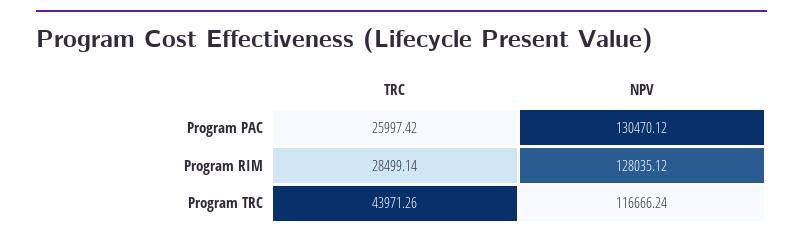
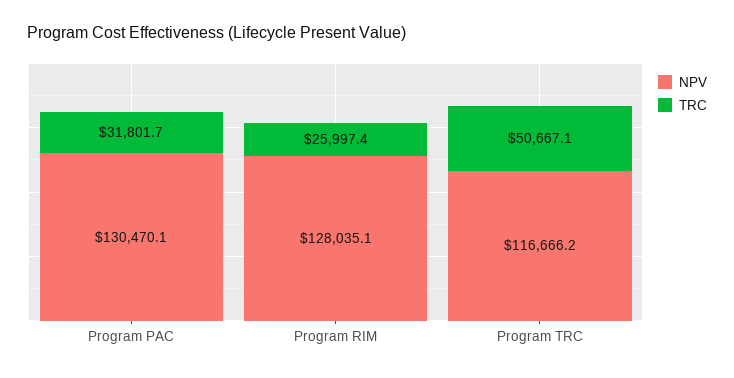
  {
    "TRC": {
-     "Program PAC": 25997.42,
+     "Program PAC": 31801.7,
-     "Program RIM": 28499.14,
+     "Program RIM": 25997.4,
-     "Program TRC": 43971.26
+     "Program TRC": 50667.1
    },
    "NPV": {
      "Program PAC": 130470.12,
      "Program RIM": 128035.12,
      "Program TRC": 116666.24
    }
  }

